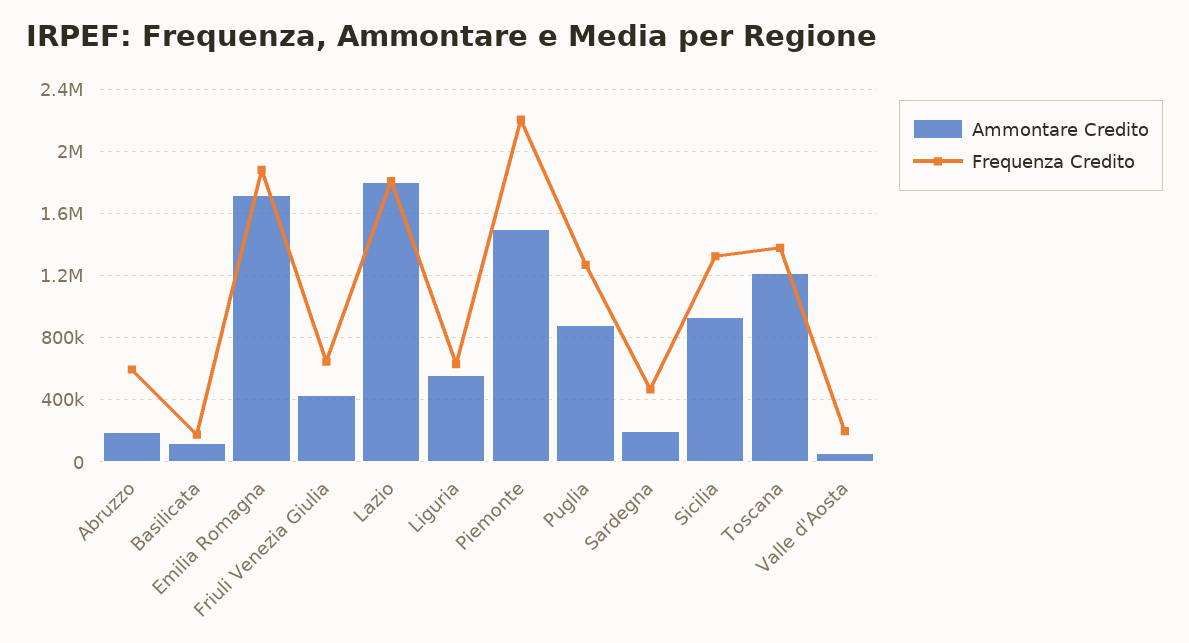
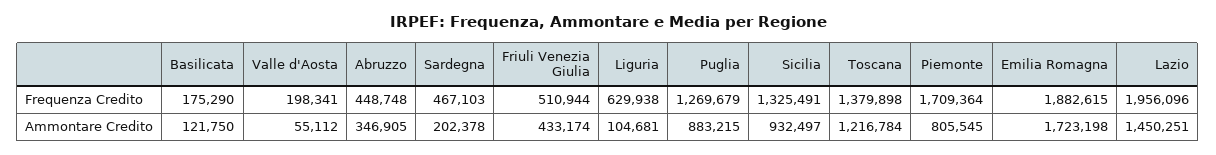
  {
    "Ammontare Credito": {
-     "Abruzzo": 200000,
+     "Abruzzo": 346905,
      "Basilicata": 121750,
      "Emilia Romagna": 1723198,
      "Friuli Venezia Giulia": 433174,
-     "Lazio": 1800000,
+     "Lazio": 1450251,
-     "Liguria": 550000,
+     "Liguria": 104681,
-     "Piemonte": 1500000,
+     "Piemonte": 805545,
      "Puglia": 883215,
      "Sardegna": 202378,
      "Sicilia": 932497,
      "Toscana": 1216784,
      "Valle d'Aosta": 55112
    },
    "Frequenza Credito": {
-     "Abruzzo": 600000,
+     "Abruzzo": 448748,
      "Basilicata": 175290,
      "Emilia Romagna": 1882615,
-     "Friuli Venezia Giulia": 650000,
+     "Friuli Venezia Giulia": 510944,
-     "Lazio": 1800000,
+     "Lazio": 1956096,
      "Liguria": 629938,
-     "Piemonte": 2200000,
+     "Piemonte": 1709364,
      "Puglia": 1269679,
      "Sardegna": 467103,
      "Sicilia": 1325491,
      "Toscana": 1379898,
      "Valle d'Aosta": 198341
    }
  }

